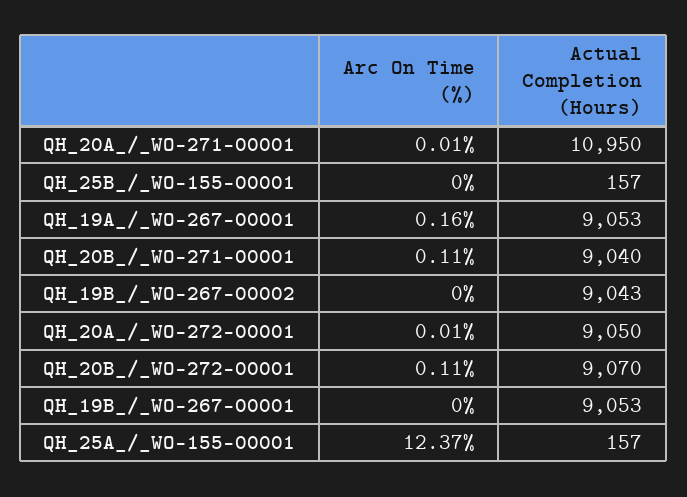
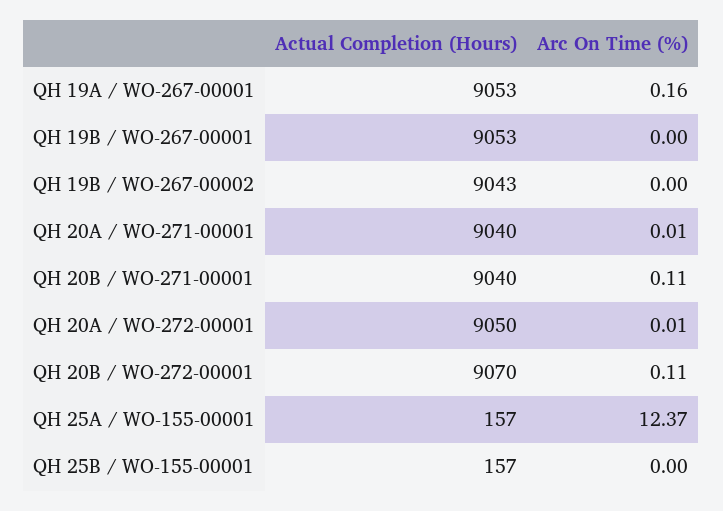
  {
    "Arc On Time (%)": {
      "QH_20A_/_WO-271-00001": 0.01,
      "QH_25B_/_WO-155-00001": 0,
      "QH_19A_/_WO-267-00001": 0.16,
      "QH_20B_/_WO-271-00001": 0.11,
      "QH_19B_/_WO-267-00002": 0,
      "QH_20A_/_WO-272-00001": 0.01,
      "QH_20B_/_WO-272-00001": 0.11,
      "QH_19B_/_WO-267-00001": 0,
      "QH_25A_/_WO-155-00001": 12.37
    },
    "Actual Completion (Hours)": {
-     "QH_20A_/_WO-271-00001": 10950,
+     "QH_20A_/_WO-271-00001": 9040,
      "QH_25B_/_WO-155-00001": 157,
      "QH_19A_/_WO-267-00001": 9053,
      "QH_20B_/_WO-271-00001": 9040,
      "QH_19B_/_WO-267-00002": 9043,
      "QH_20A_/_WO-272-00001": 9050,
      "QH_20B_/_WO-272-00001": 9070,
      "QH_19B_/_WO-267-00001": 9053,
      "QH_25A_/_WO-155-00001": 157
    }
  }

